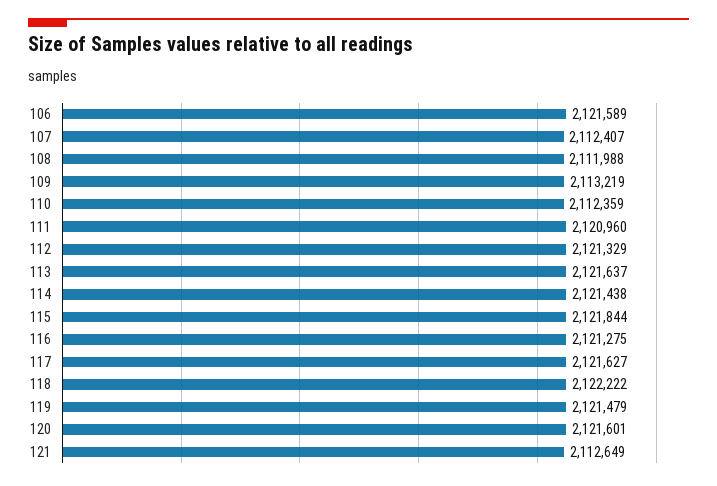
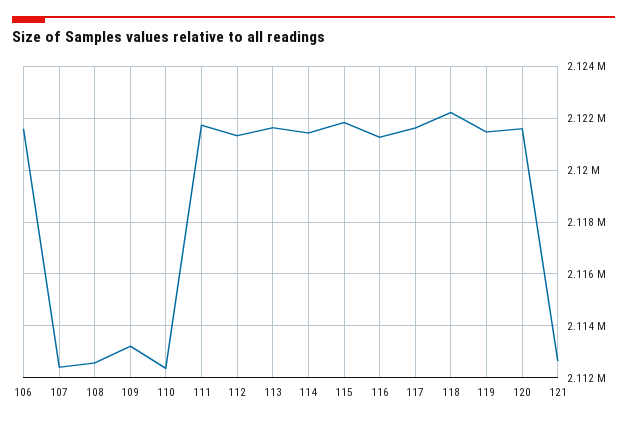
  {
    "106": 2121589,
    "107": 2112407,
-   "108": 2111988,
+   "108": 2112500,
    "109": 2113219,
    "110": 2112359,
-   "111": 2120960,
+   "111": 2121750,
    "112": 2121329,
    "113": 2121637,
    "114": 2121438,
    "115": 2121844,
    "116": 2121275,
    "117": 2121627,
    "118": 2122222,
    "119": 2121479,
    "120": 2121601,
    "121": 2112649
  }

